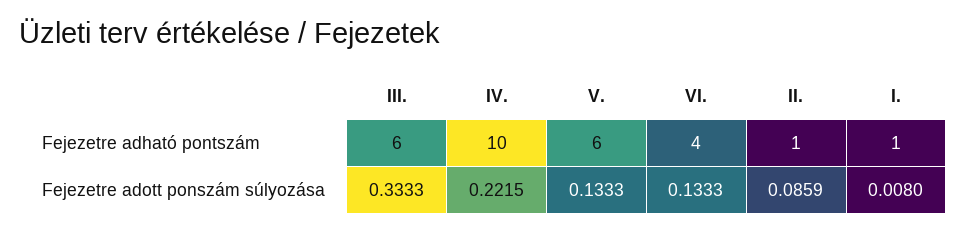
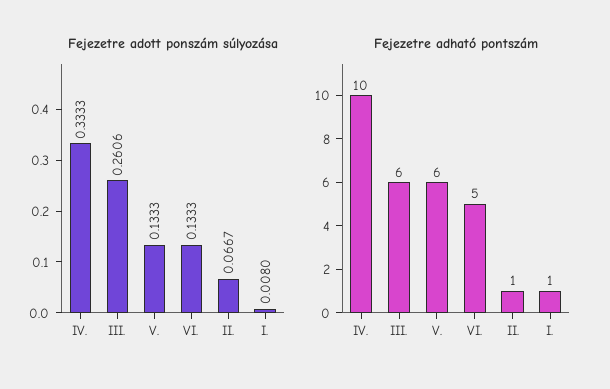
  {
    "Fejezetre adható pontszám": {
      "III.": 6,
      "IV.": 10,
      "V.": 6,
-     "VI.": 4,
+     "VI.": 5,
      "II.": 1,
      "I.": 1
    },
    "Fejezetre adott ponszám súlyozása": {
-     "III.": 0.3333,
+     "III.": 0.2606,
-     "IV.": 0.2215,
+     "IV.": 0.3333,
      "V.": 0.1333,
      "VI.": 0.1333,
-     "II.": 0.0859,
+     "II.": 0.0667,
      "I.": 0.008
    }
  }

